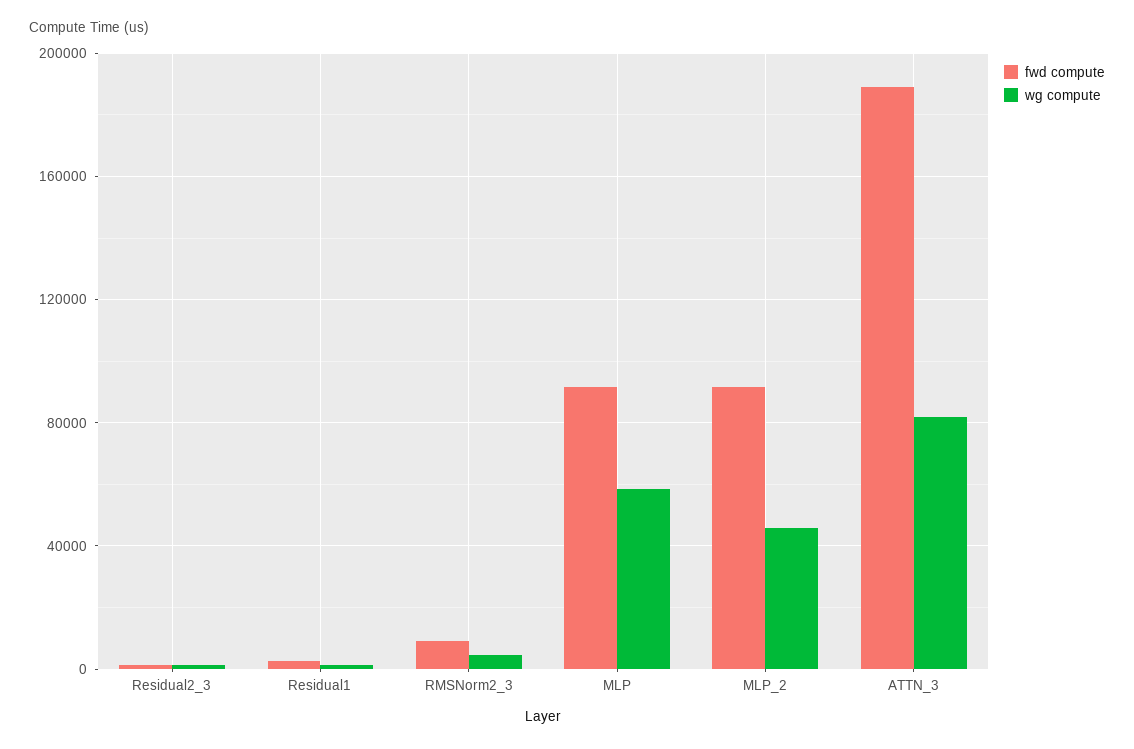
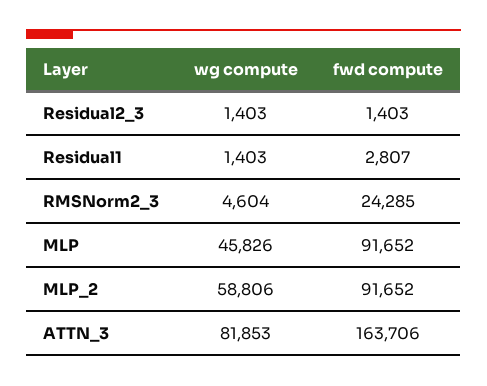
  {
    "fwd compute": {
      "Residual2_3": 1403,
      "Residual1": 2807,
-     "RMSNorm2_3": 10000,
+     "RMSNorm2_3": 24285,
      "MLP": 91652,
      "MLP_2": 91652,
-     "ATTN_3": 190000
+     "ATTN_3": 163706
    },
    "wg compute": {
      "Residual2_3": 1403,
      "Residual1": 1403,
      "RMSNorm2_3": 4604,
-     "MLP": 60000,
+     "MLP": 45826,
-     "MLP_2": 45000,
+     "MLP_2": 58806,
      "ATTN_3": 81853
    }
  }

